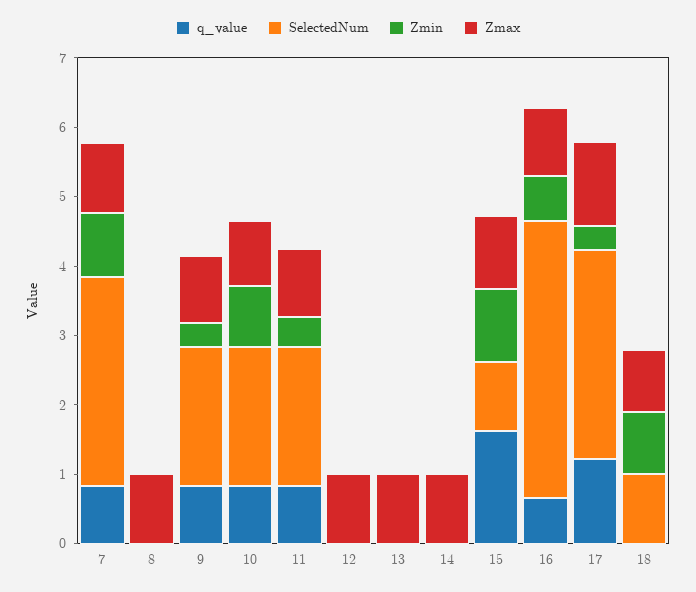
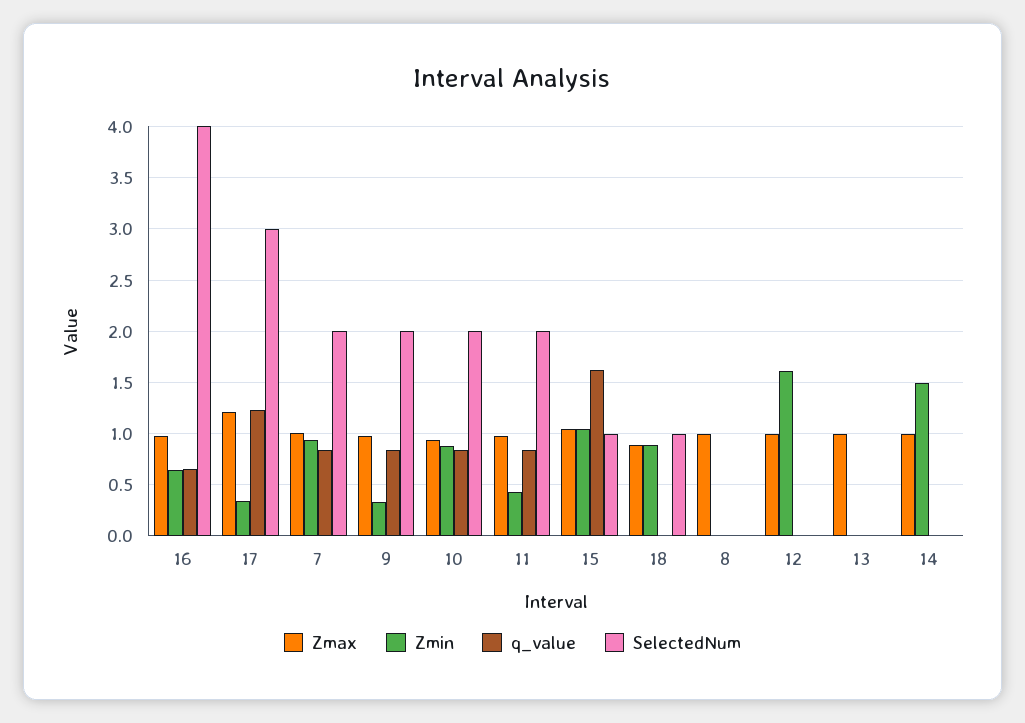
  {
    "q_value": {
      "7": 0.8,
      "8": 0,
      "9": 0.8,
      "10": 0.8,
      "11": 0.8,
      "12": 0,
      "13": 0,
      "14": 0,
      "15": 1.6,
      "16": 0.7,
      "17": 1.2,
      "18": 0
    },
    "SelectedNum": {
-     "7": 3,
+     "7": 2,
      "8": 0,
      "9": 2,
      "10": 2,
      "11": 2,
      "12": 0,
      "13": 0,
      "14": 0,
      "15": 1,
      "16": 4,
      "17": 3,
      "18": 1
    },
    "Zmin": {
      "7": 0.9,
      "8": 0,
      "9": 0.3,
      "10": 0.9,
      "11": 0.4,
-     "12": 0,
+     "12": 1.6,
      "13": 0,
-     "14": 0,
+     "14": 1.5,
      "15": 1,
      "16": 0.6,
      "17": 0.3,
      "18": 0.9
    },
    "Zmax": {
      "7": 1,
      "8": 1,
      "9": 1,
      "10": 0.9,
      "11": 1,
      "12": 1,
      "13": 1,
      "14": 1,
      "15": 1,
      "16": 1,
      "17": 1.2,
      "18": 0.9
    }
  }

